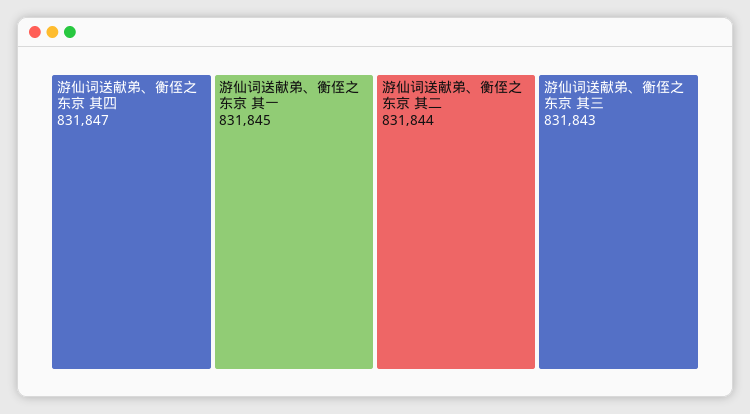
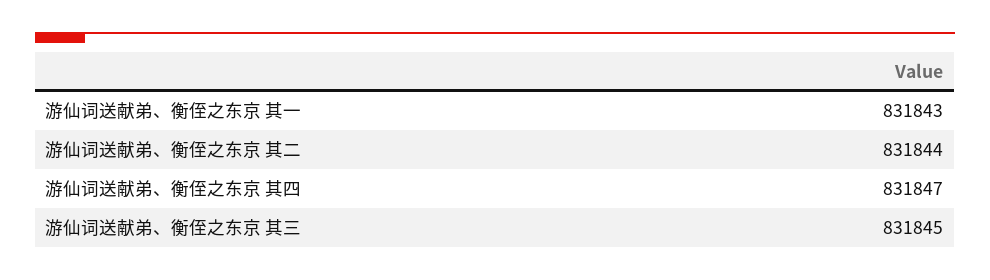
  {
    "游仙词送献弟、衡侄之东京 其四": 831847,
-   "游仙词送献弟、衡侄之东京 其一": 831845,
+   "游仙词送献弟、衡侄之东京 其一": 831843,
    "游仙词送献弟、衡侄之东京 其二": 831844,
-   "游仙词送献弟、衡侄之东京 其三": 831843
+   "游仙词送献弟、衡侄之东京 其三": 831845
  }

